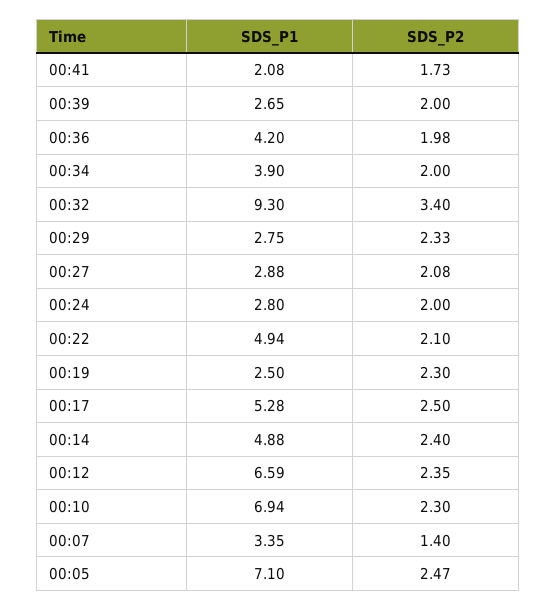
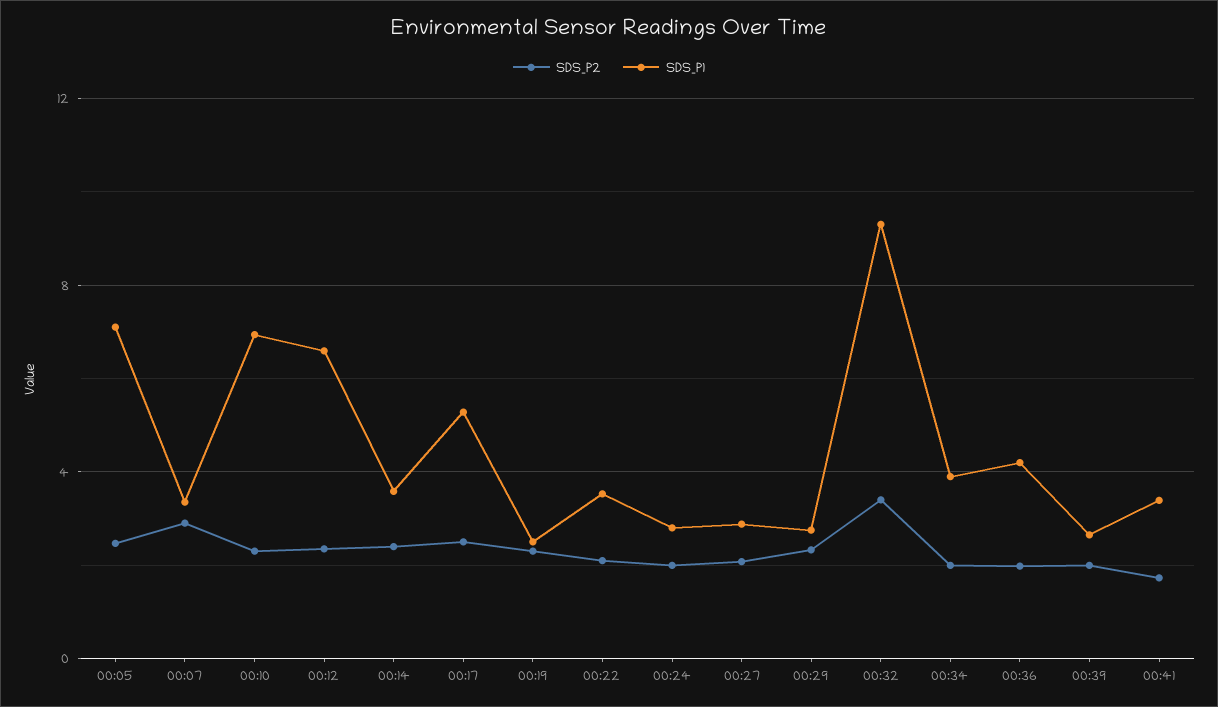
  {
    "SDS_P1": {
-     "00:41": 2.08,
+     "00:41": 3.5,
      "00:39": 2.65,
      "00:36": 4.2,
      "00:34": 3.9,
      "00:32": 9.3,
      "00:29": 2.75,
      "00:27": 2.88,
      "00:24": 2.8,
-     "00:22": 4.94,
+     "00:22": 3.5,
      "00:19": 2.5,
      "00:17": 5.28,
-     "00:14": 4.88,
+     "00:14": 3.5,
      "00:12": 6.59,
      "00:10": 6.94,
      "00:07": 3.35,
      "00:05": 7.1
    },
    "SDS_P2": {
      "00:41": 1.73,
      "00:39": 2,
      "00:36": 1.98,
      "00:34": 2,
      "00:32": 3.4,
      "00:29": 2.33,
      "00:27": 2.08,
      "00:24": 2,
      "00:22": 2.1,
      "00:19": 2.3,
      "00:17": 2.5,
      "00:14": 2.4,
      "00:12": 2.35,
      "00:10": 2.3,
-     "00:07": 1.4,
+     "00:07": 3,
      "00:05": 2.47
    }
  }

